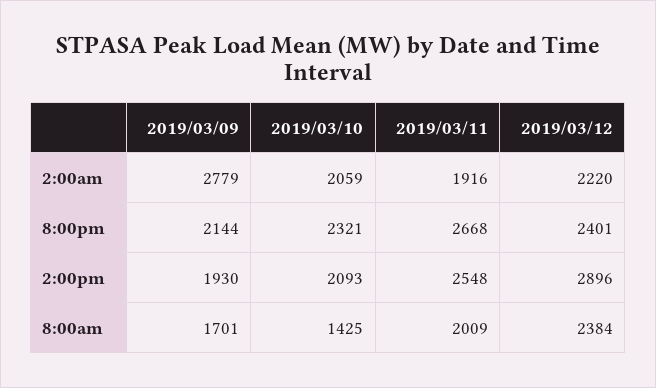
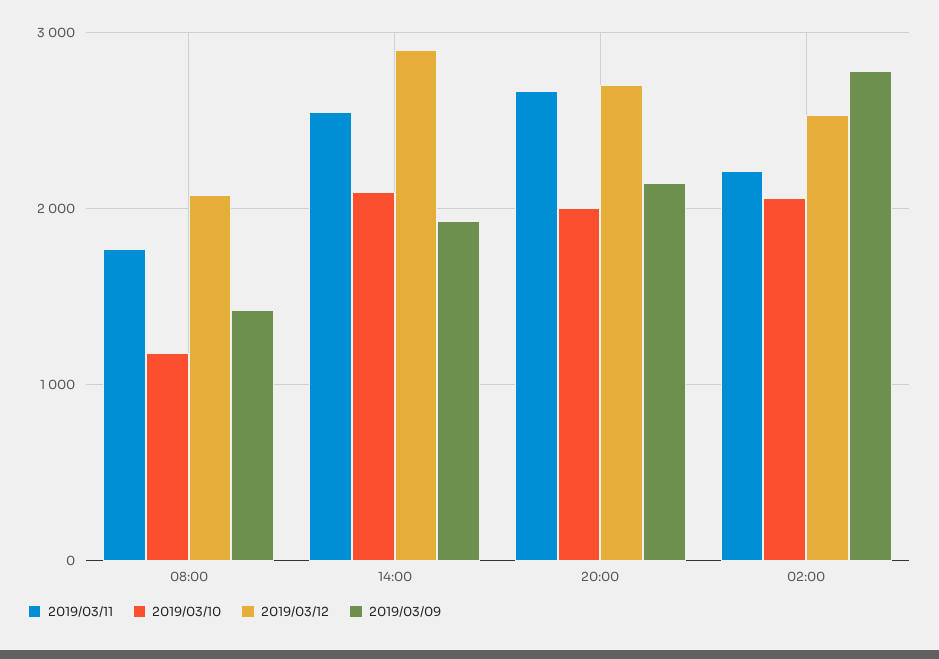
  {
    "2019/03/09": {
      "2:00am": 2779,
      "8:00pm": 2144,
      "2:00pm": 1930,
-     "8:00am": 1701
+     "8:00am": 1400
    },
    "2019/03/10": {
      "2:00am": 2059,
-     "8:00pm": 2321,
+     "8:00pm": 2000,
      "2:00pm": 2093,
-     "8:00am": 1425
+     "8:00am": 1200
    },
    "2019/03/11": {
-     "2:00am": 1916,
+     "2:00am": 2200,
      "8:00pm": 2668,
      "2:00pm": 2548,
-     "8:00am": 2009
+     "8:00am": 1800
    },
    "2019/03/12": {
-     "2:00am": 2220,
+     "2:00am": 2500,
-     "8:00pm": 2401,
+     "8:00pm": 2700,
      "2:00pm": 2896,
-     "8:00am": 2384
+     "8:00am": 2100
    }
  }

